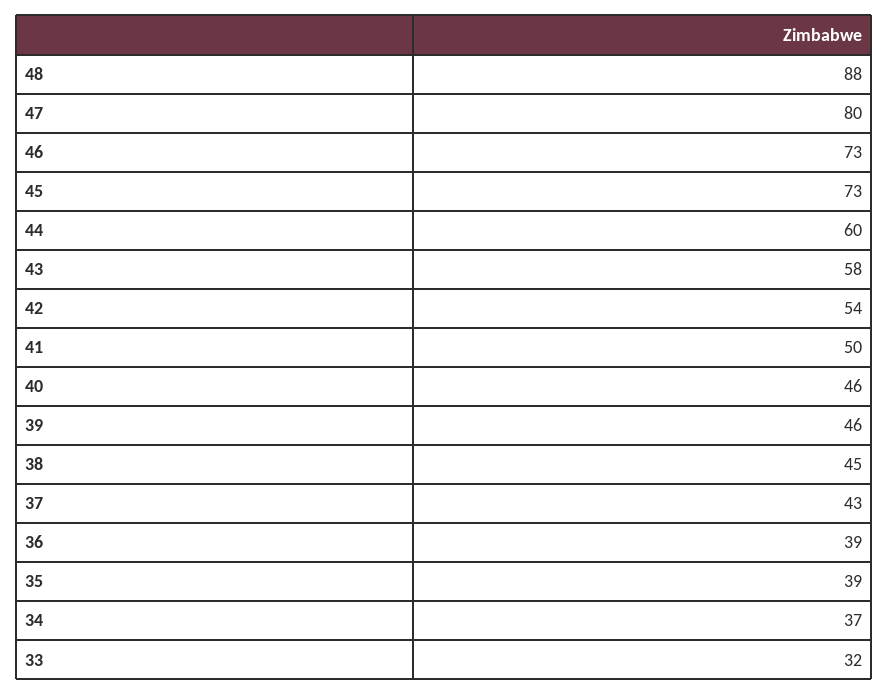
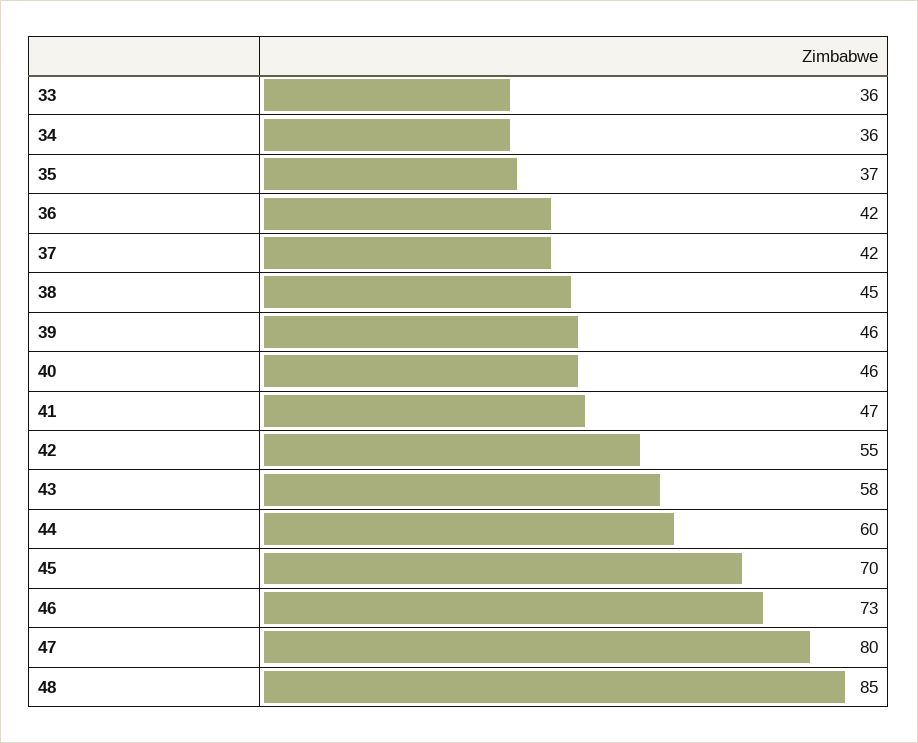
  {
-   "48": 88,
+   "48": 85,
    "47": 80,
    "46": 73,
-   "45": 73,
+   "45": 70,
    "44": 60,
    "43": 58,
-   "42": 54,
+   "42": 55,
-   "41": 50,
+   "41": 47,
    "40": 46,
    "39": 46,
    "38": 45,
-   "37": 43,
+   "37": 42,
-   "36": 39,
+   "36": 42,
-   "35": 39,
+   "35": 37,
-   "34": 37,
+   "34": 36,
-   "33": 32
+   "33": 36
  }

